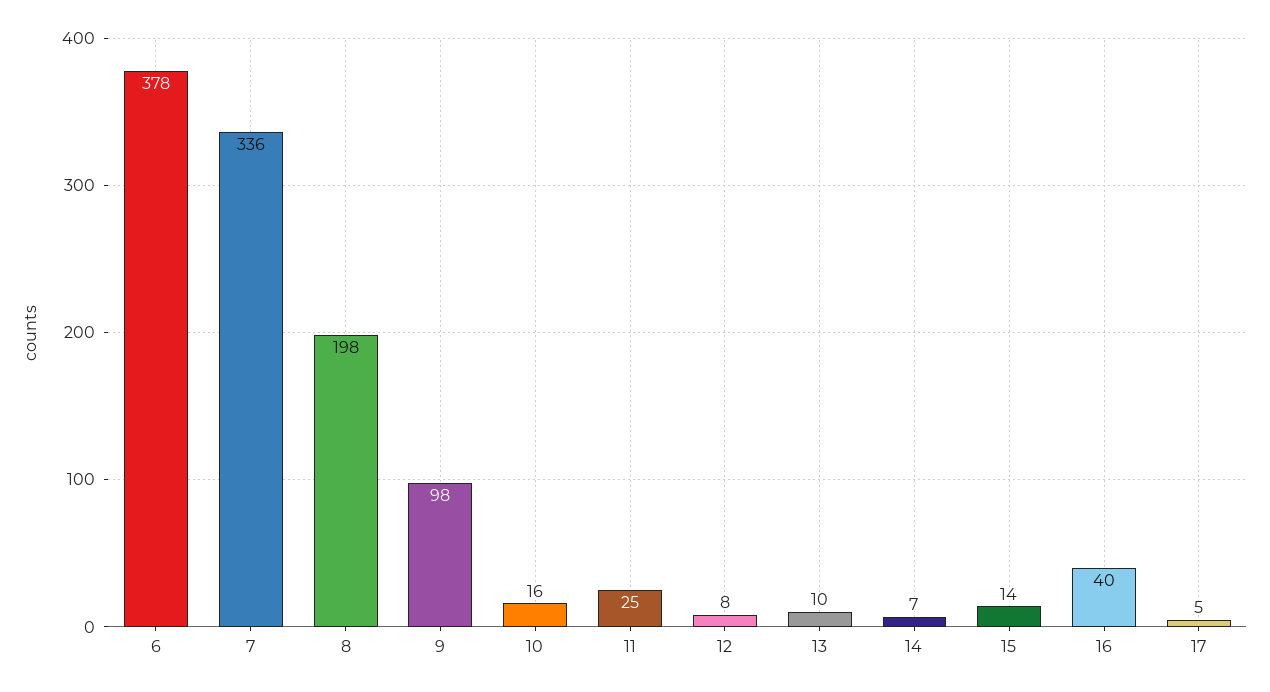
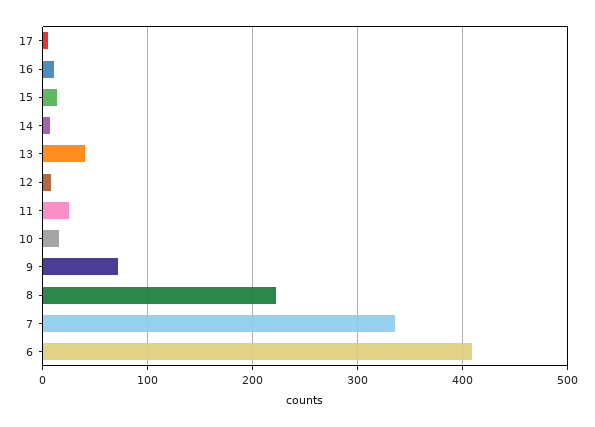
  {
-   "6": 378,
+   "6": 410,
    "7": 336,
-   "8": 198,
+   "8": 220,
-   "9": 98,
+   "9": 70,
    "10": 16,
    "11": 25,
    "12": 8,
-   "13": 10,
+   "13": 40,
    "14": 7,
    "15": 14,
-   "16": 40,
+   "16": 10,
    "17": 5
  }

